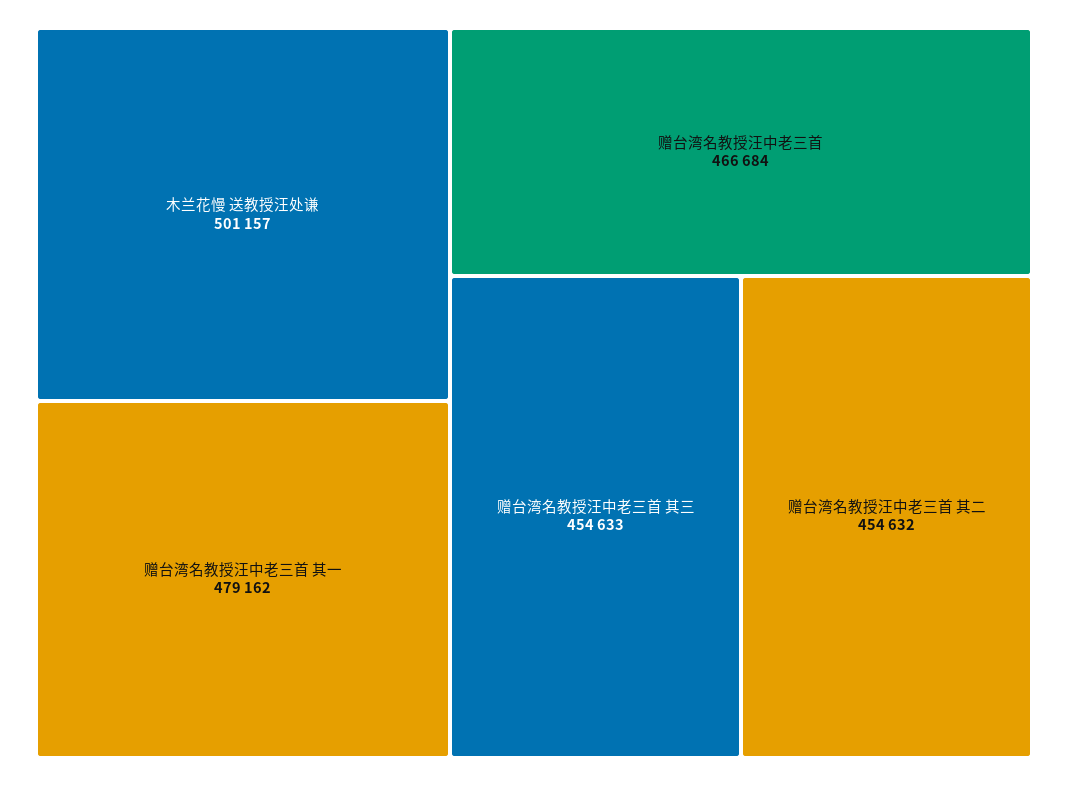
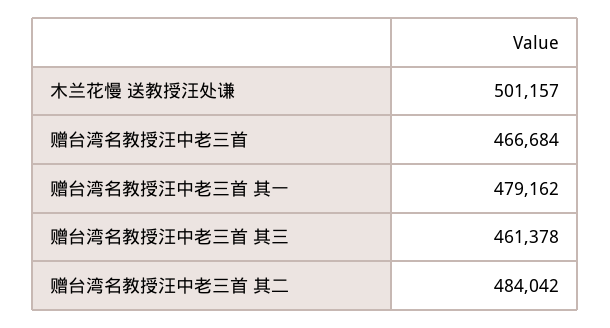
  {
    "木兰花慢 送教授汪处谦": 501157,
    "赠台湾名教授汪中老三首 其一": 479162,
    "赠台湾名教授汪中老三首": 466684,
-   "赠台湾名教授汪中老三首 其三": 454633,
+   "赠台湾名教授汪中老三首 其三": 461378,
-   "赠台湾名教授汪中老三首 其二": 454632
+   "赠台湾名教授汪中老三首 其二": 484042
  }

